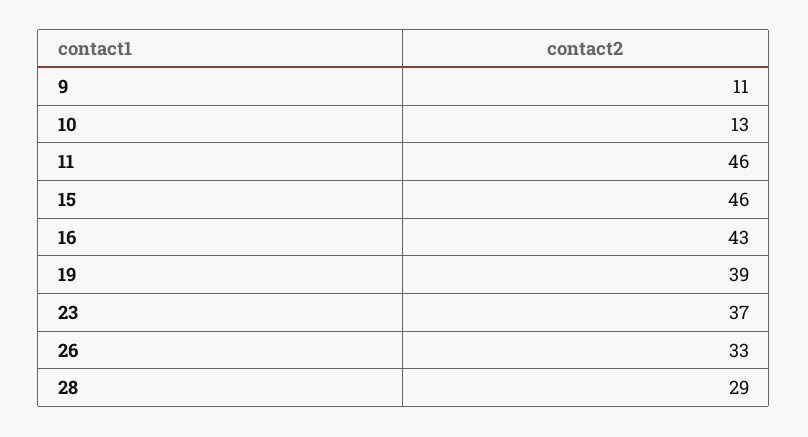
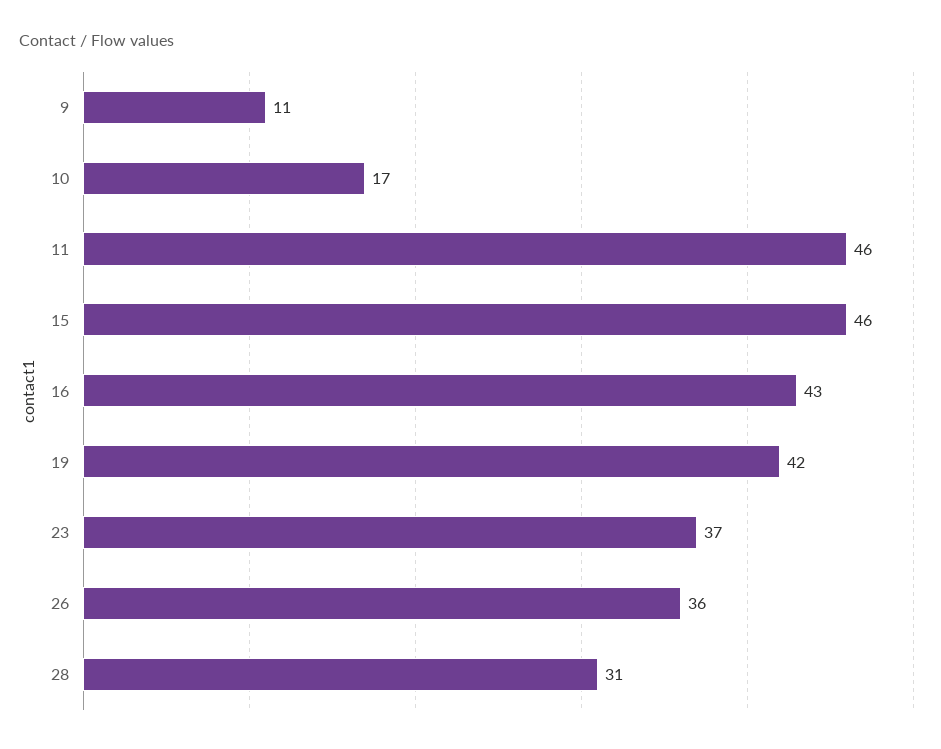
  {
    "9": 11,
-   "10": 13,
+   "10": 17,
    "11": 46,
    "15": 46,
    "16": 43,
-   "19": 39,
+   "19": 42,
    "23": 37,
-   "26": 33,
+   "26": 36,
-   "28": 29
+   "28": 31
  }

